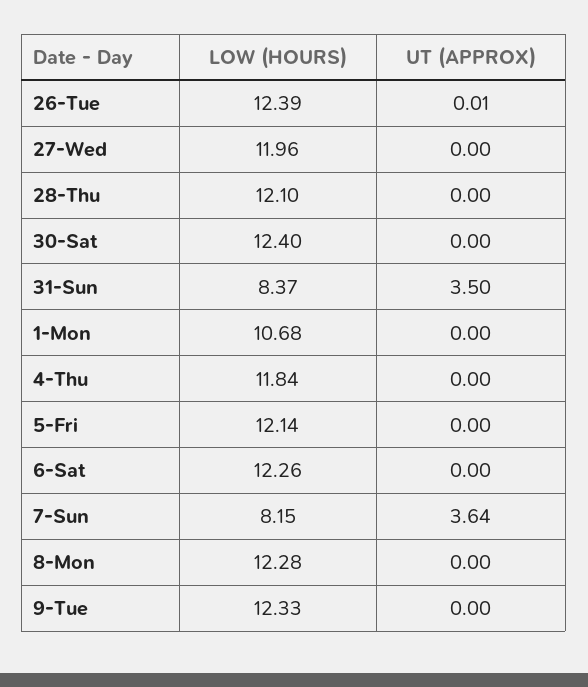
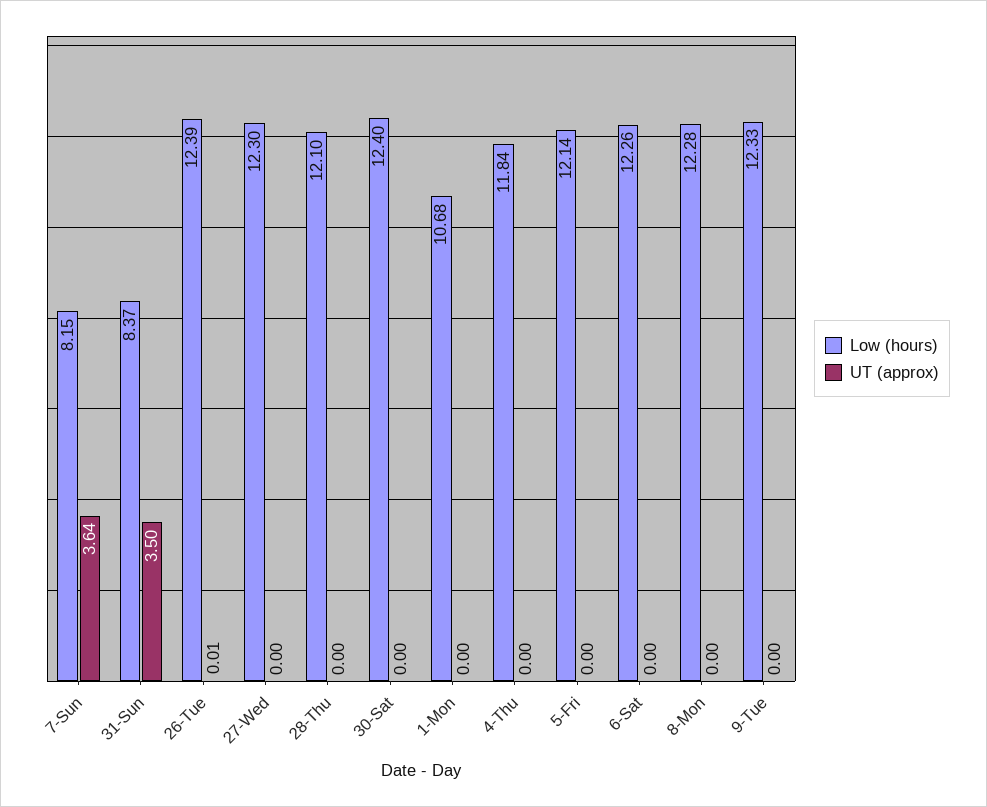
  {
    "LOW (HOURS)": {
      "26-Tue": 12.39,
-     "27-Wed": 11.96,
+     "27-Wed": 12.3,
      "28-Thu": 12.1,
      "30-Sat": 12.4,
      "31-Sun": 8.37,
      "1-Mon": 10.68,
      "4-Thu": 11.84,
      "5-Fri": 12.14,
      "6-Sat": 12.26,
      "7-Sun": 8.15,
      "8-Mon": 12.28,
      "9-Tue": 12.33
    },
    "UT (APPROX)": {
      "26-Tue": 0.01,
      "27-Wed": 0,
      "28-Thu": 0,
      "30-Sat": 0,
      "31-Sun": 3.5,
      "1-Mon": 0,
      "4-Thu": 0,
      "5-Fri": 0,
      "6-Sat": 0,
      "7-Sun": 3.64,
      "8-Mon": 0,
      "9-Tue": 0
    }
  }

